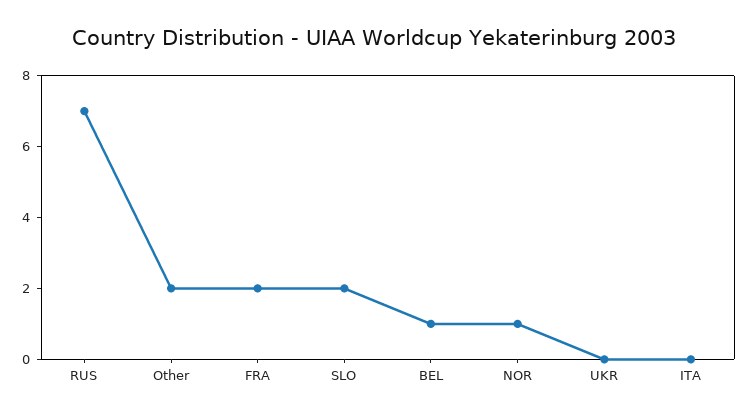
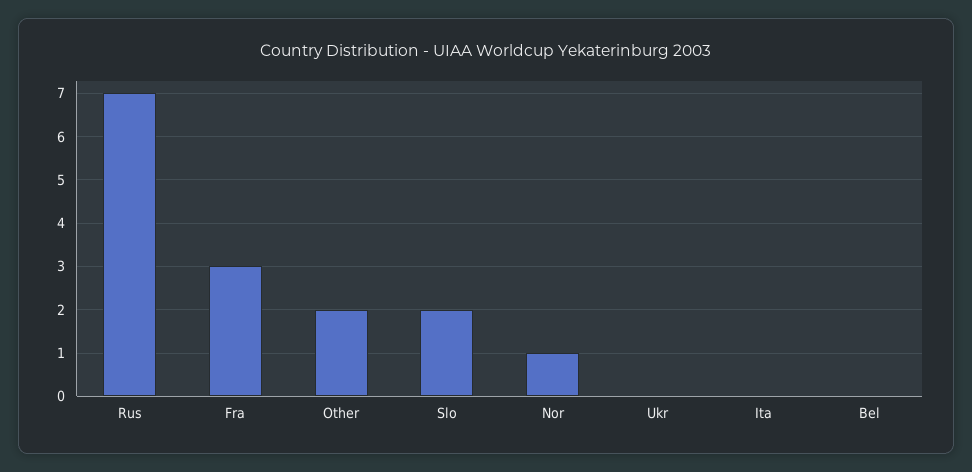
  {
    "RUS": 7,
    "Other": 2,
-   "FRA": 2,
+   "FRA": 3,
    "SLO": 2,
-   "BEL": 1,
+   "BEL": 0,
    "NOR": 1,
    "UKR": 0,
    "ITA": 0
  }

